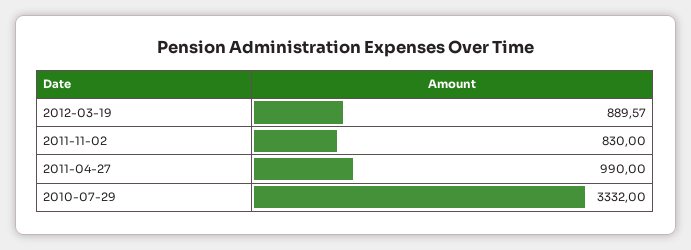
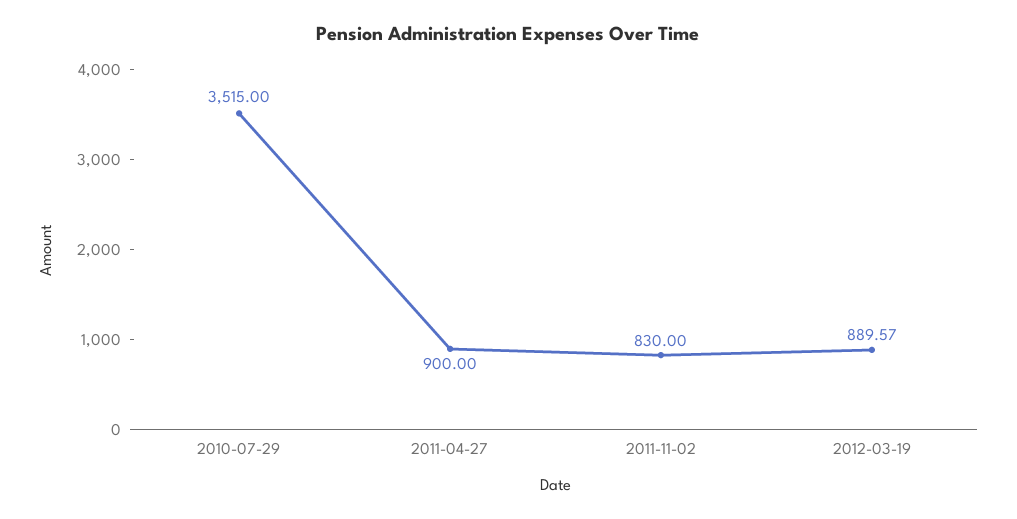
  {
    "2012-03-19": 889.57,
    "2011-11-02": 830,
-   "2011-04-27": 990,
+   "2011-04-27": 900,
-   "2010-07-29": 3332
+   "2010-07-29": 3515
  }

